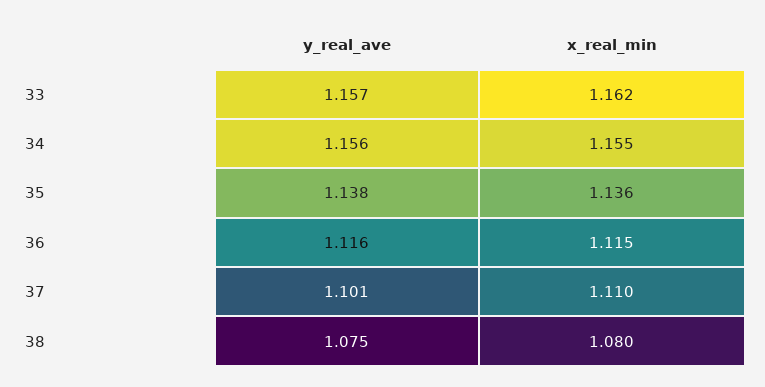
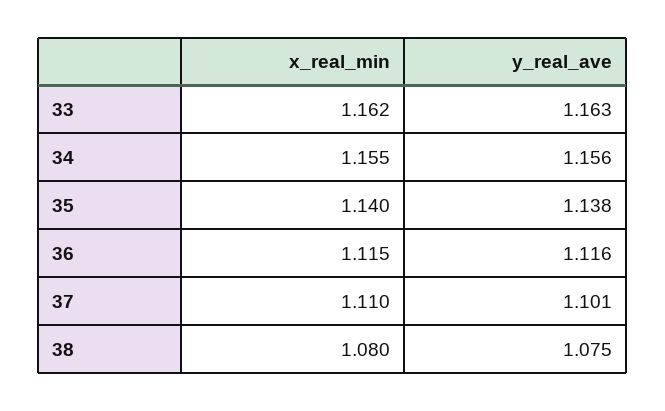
  {
    "y_real_ave": {
-     "33": 1.157,
+     "33": 1.163,
      "34": 1.156,
      "35": 1.138,
      "36": 1.116,
      "37": 1.101,
      "38": 1.075
    },
    "x_real_min": {
      "33": 1.162,
      "34": 1.155,
-     "35": 1.136,
+     "35": 1.14,
      "36": 1.115,
      "37": 1.11,
      "38": 1.08
    }
  }

